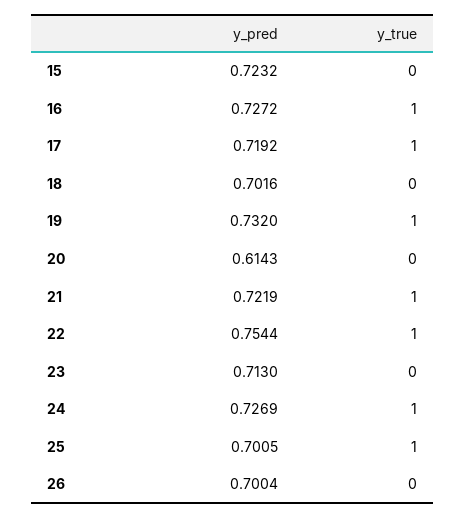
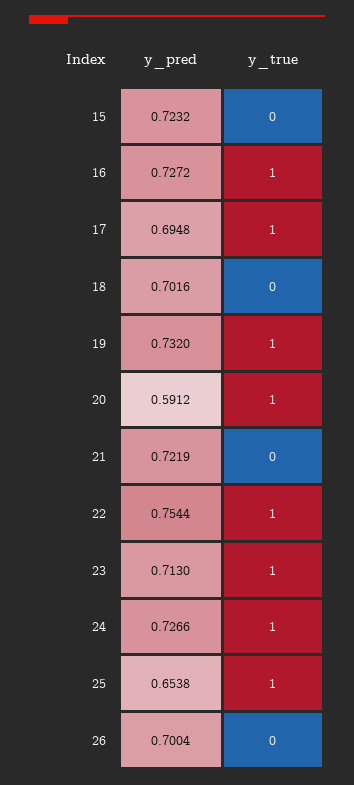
  {
    "y_pred": {
      "15": 0.7232,
      "16": 0.7272,
-     "17": 0.7192,
+     "17": 0.6948,
      "18": 0.7016,
      "19": 0.732,
-     "20": 0.6143,
+     "20": 0.5912,
      "21": 0.7219,
      "22": 0.7544,
      "23": 0.713,
-     "24": 0.7269,
+     "24": 0.7266,
-     "25": 0.7005,
+     "25": 0.6538,
      "26": 0.7004
    },
    "y_true": {
      "15": 0,
      "16": 1,
      "17": 1,
      "18": 0,
      "19": 1,
-     "20": 0,
+     "20": 1,
-     "21": 1,
+     "21": 0,
      "22": 1,
-     "23": 0,
+     "23": 1,
      "24": 1,
      "25": 1,
      "26": 0
    }
  }

